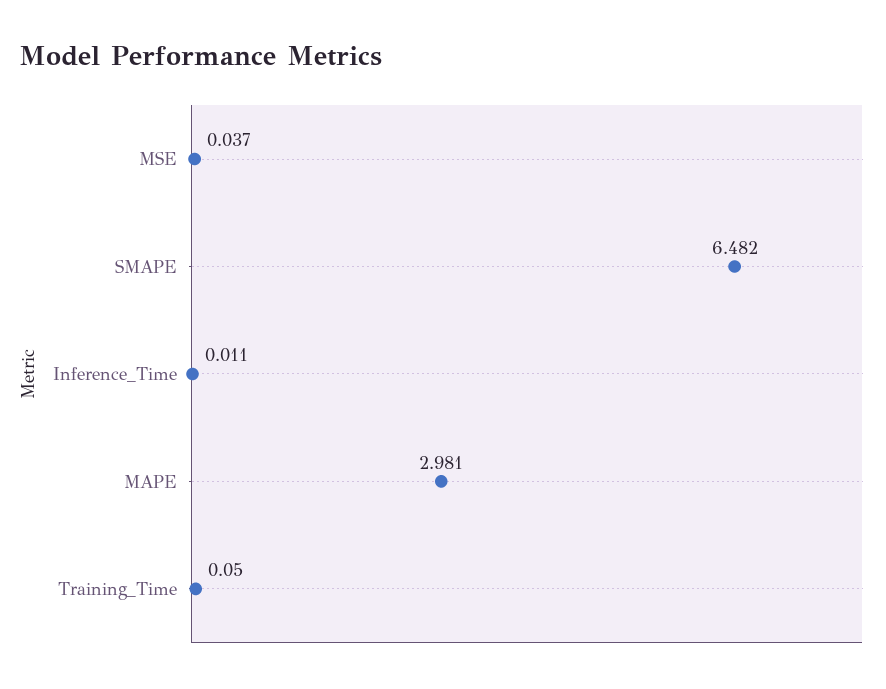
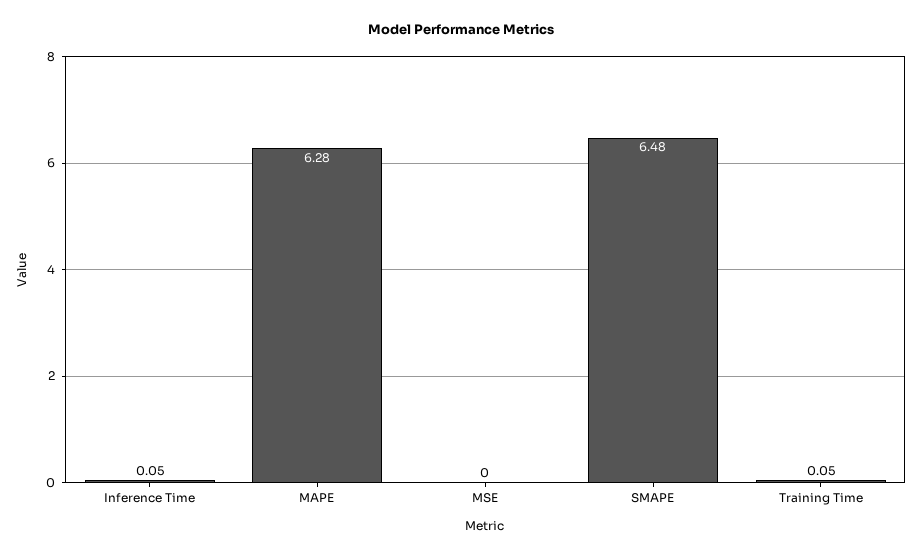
  {
-   "MSE": 0.037,
+   "MSE": 0,
    "SMAPE": 6.482,
-   "Inference_Time": 0.011,
+   "Inference_Time": 0.05,
-   "MAPE": 2.981,
+   "MAPE": 6.28,
    "Training_Time": 0.05
  }

